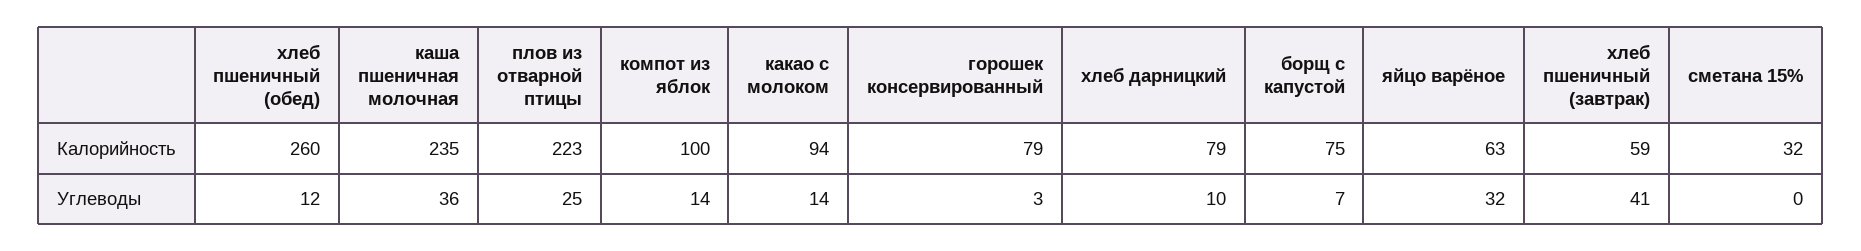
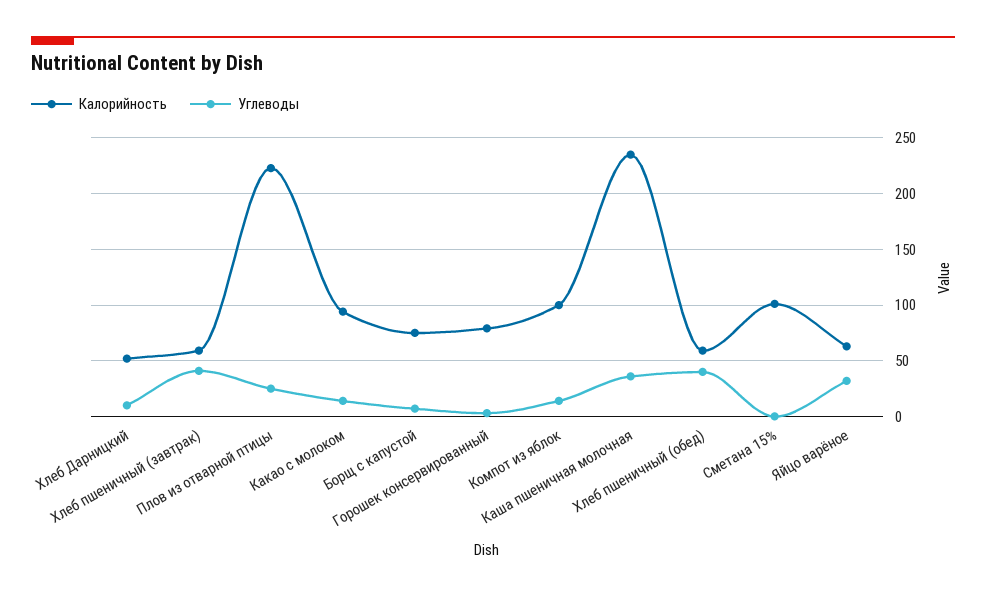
  {
    "Калорийность": {
-     "хлеб пшеничный (обед)": 260,
+     "хлеб пшеничный (обед)": 60,
      "каша пшеничная молочная": 235,
      "плов из отварной птицы": 223,
      "компот из яблок": 100,
      "какао с молоком": 94,
      "горошек консервированный": 79,
-     "хлеб дарницкий": 79,
+     "хлеб дарницкий": 50,
      "борщ с капустой": 75,
      "яйцо варёное": 63,
      "хлеб пшеничный (завтрак)": 59,
-     "сметана 15%": 32
+     "сметана 15%": 100
    },
    "Углеводы": {
-     "хлеб пшеничный (обед)": 12,
+     "хлеб пшеничный (обед)": 40,
      "каша пшеничная молочная": 36,
      "плов из отварной птицы": 25,
      "компот из яблок": 14,
      "какао с молоком": 14,
      "горошек консервированный": 3,
      "хлеб дарницкий": 10,
      "борщ с капустой": 7,
      "яйцо варёное": 32,
      "хлеб пшеничный (завтрак)": 41,
      "сметана 15%": 0
    }
  }

